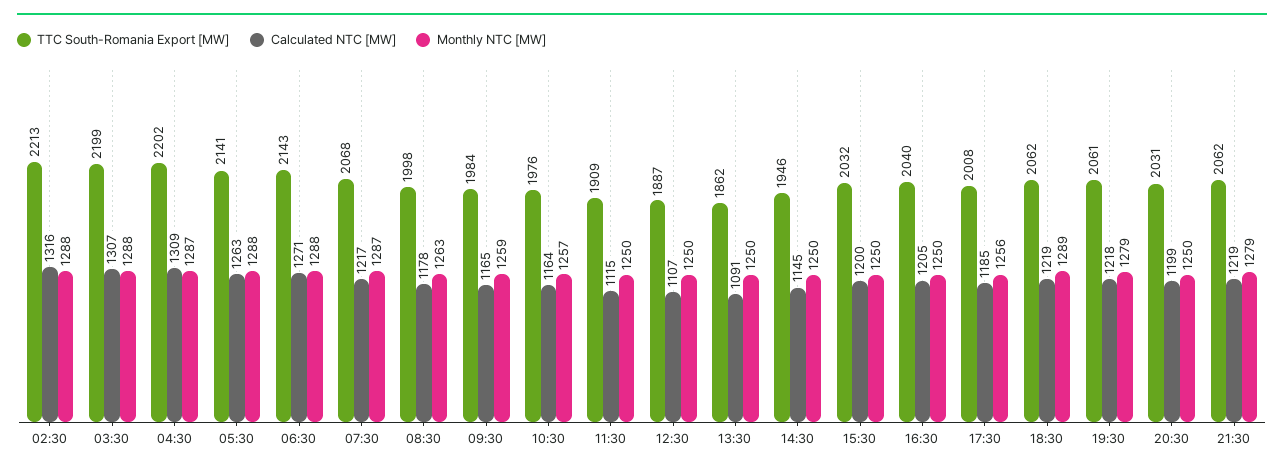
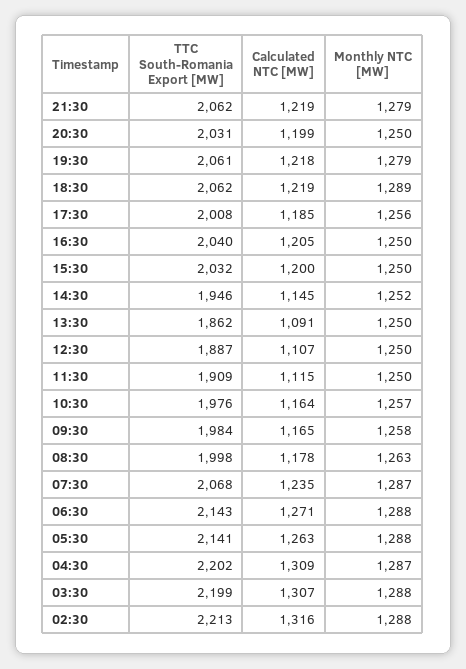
  {
    "TTC South-Romania Export [MW]": {
      "02:30": 2213,
      "03:30": 2199,
      "04:30": 2202,
      "05:30": 2141,
      "06:30": 2143,
      "07:30": 2068,
      "08:30": 1998,
      "09:30": 1984,
      "10:30": 1976,
      "11:30": 1909,
      "12:30": 1887,
      "13:30": 1862,
      "14:30": 1946,
      "15:30": 2032,
      "16:30": 2040,
      "17:30": 2008,
      "18:30": 2062,
      "19:30": 2061,
      "20:30": 2031,
      "21:30": 2062
    },
    "Calculated NTC [MW]": {
      "02:30": 1316,
      "03:30": 1307,
      "04:30": 1309,
      "05:30": 1263,
      "06:30": 1271,
-     "07:30": 1217,
+     "07:30": 1235,
      "08:30": 1178,
      "09:30": 1165,
      "10:30": 1164,
      "11:30": 1115,
      "12:30": 1107,
      "13:30": 1091,
      "14:30": 1145,
      "15:30": 1200,
      "16:30": 1205,
      "17:30": 1185,
      "18:30": 1219,
      "19:30": 1218,
      "20:30": 1199,
      "21:30": 1219
    },
    "Monthly NTC [MW]": {
      "02:30": 1288,
      "03:30": 1288,
      "04:30": 1287,
      "05:30": 1288,
      "06:30": 1288,
      "07:30": 1287,
      "08:30": 1263,
-     "09:30": 1259,
+     "09:30": 1258,
      "10:30": 1257,
      "11:30": 1250,
      "12:30": 1250,
      "13:30": 1250,
-     "14:30": 1250,
+     "14:30": 1252,
      "15:30": 1250,
      "16:30": 1250,
      "17:30": 1256,
      "18:30": 1289,
      "19:30": 1279,
      "20:30": 1250,
      "21:30": 1279
    }
  }

